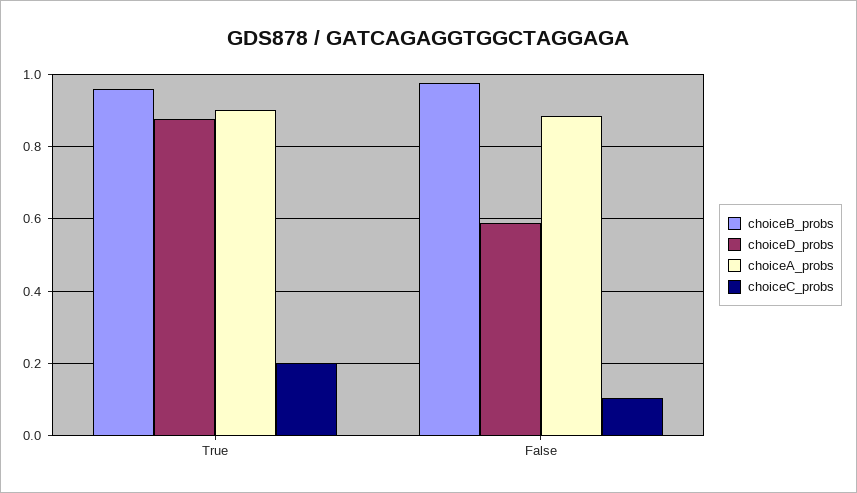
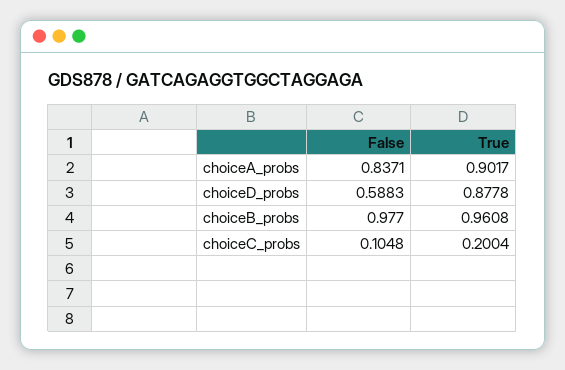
  {
    "choiceB_probs": {
      "True": 0.9608,
      "False": 0.977
    },
    "choiceD_probs": {
      "True": 0.8778,
      "False": 0.5883
    },
    "choiceA_probs": {
      "True": 0.9017,
-     "False": 0.88
+     "False": 0.8371
    },
    "choiceC_probs": {
      "True": 0.2004,
      "False": 0.1048
    }
  }

